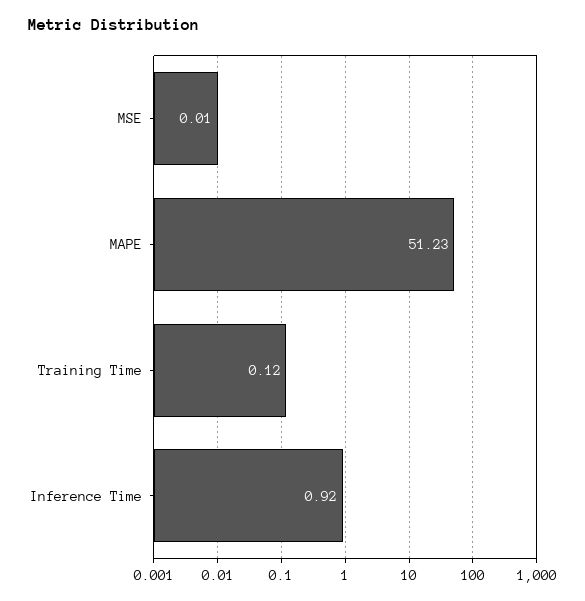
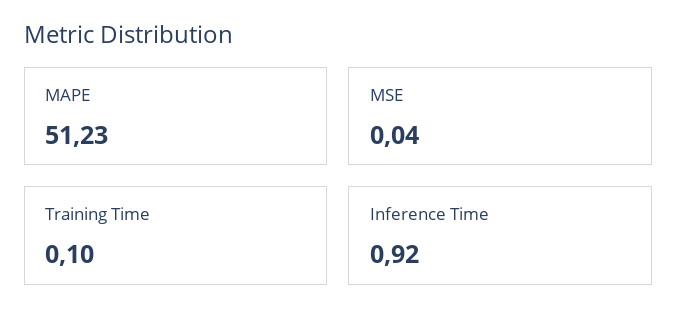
  {
-   "MSE": 0.01,
+   "MSE": 0.04,
    "MAPE": 51.23,
-   "Training Time": 0.12,
+   "Training Time": 0.1,
    "Inference Time": 0.92
  }

